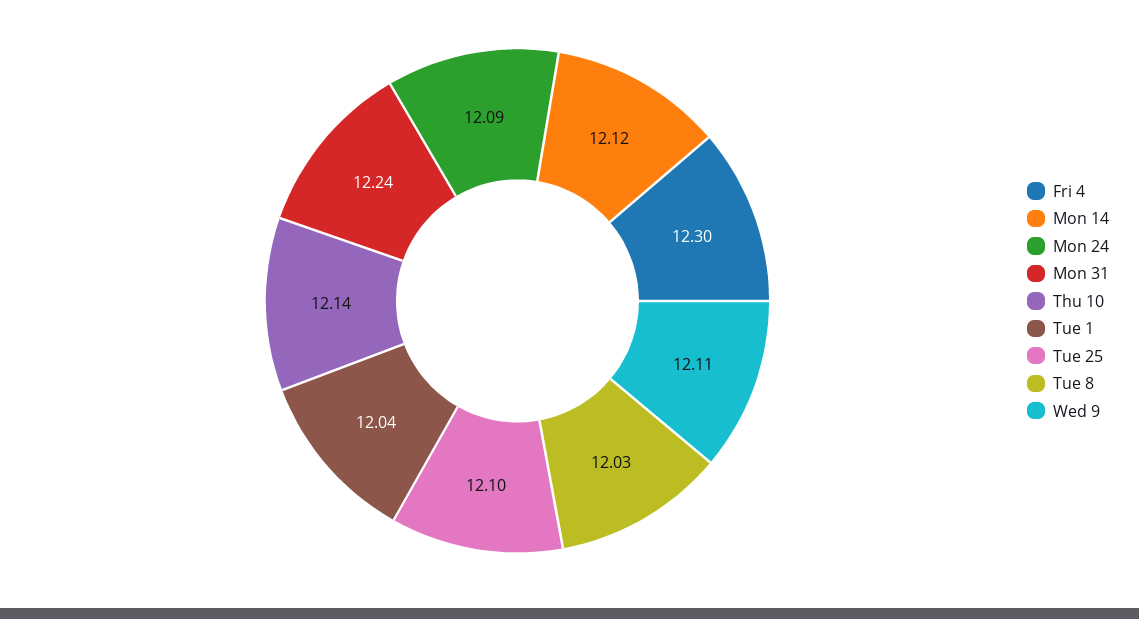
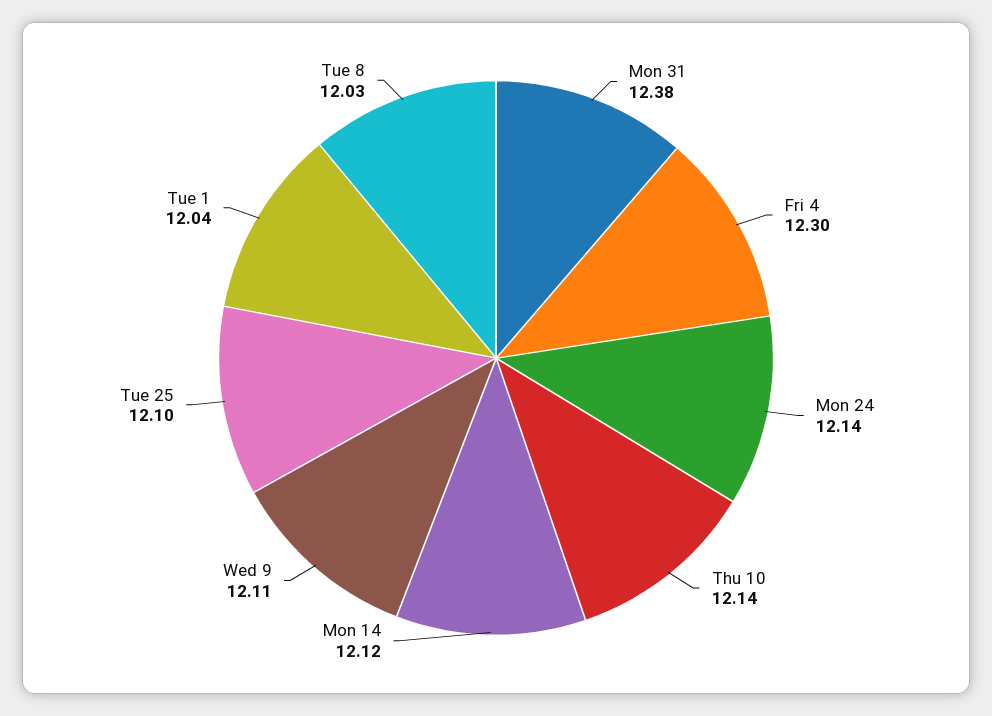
  {
    "Fri 4": 12.3,
    "Mon 14": 12.12,
-   "Mon 24": 12.09,
+   "Mon 24": 12.14,
-   "Mon 31": 12.24,
+   "Mon 31": 12.38,
    "Thu 10": 12.14,
    "Tue 1": 12.04,
    "Tue 25": 12.1,
    "Tue 8": 12.03,
    "Wed 9": 12.11
  }

